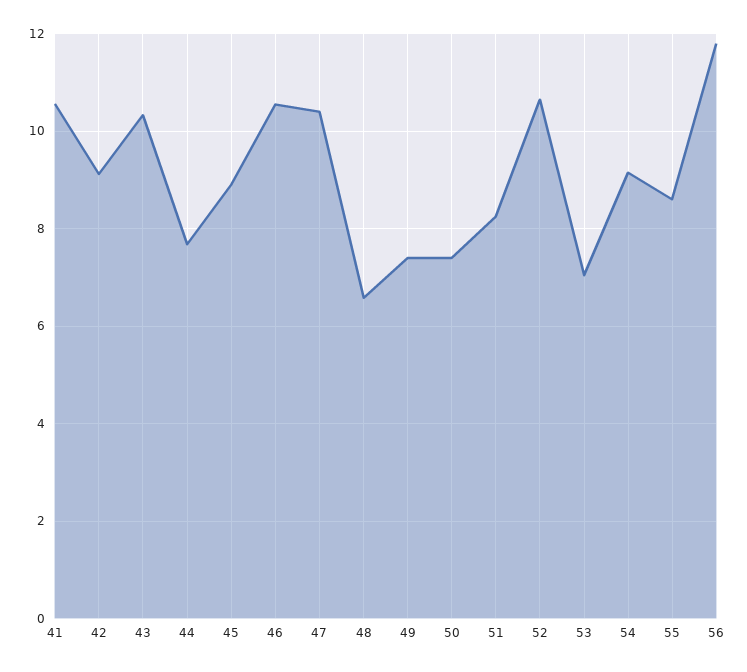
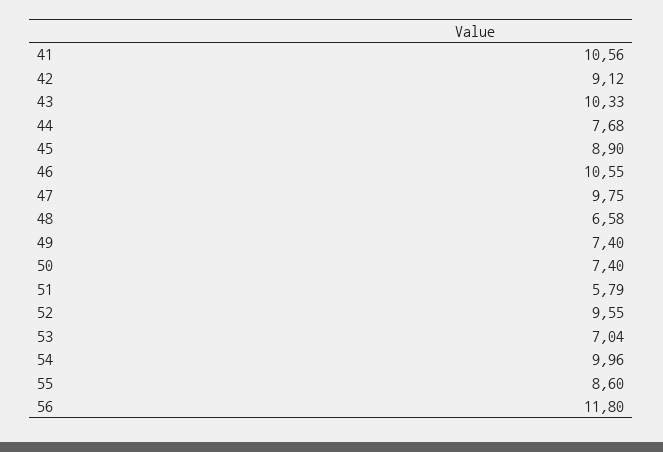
  {
    "41": 10.56,
    "42": 9.12,
    "43": 10.33,
    "44": 7.68,
    "45": 8.9,
    "46": 10.55,
-   "47": 10.4,
+   "47": 9.75,
    "48": 6.58,
    "49": 7.4,
    "50": 7.4,
-   "51": 8.2,
+   "51": 5.79,
-   "52": 10.6,
+   "52": 9.55,
    "53": 7.04,
-   "54": 9.2,
+   "54": 9.96,
    "55": 8.6,
    "56": 11.8
  }

